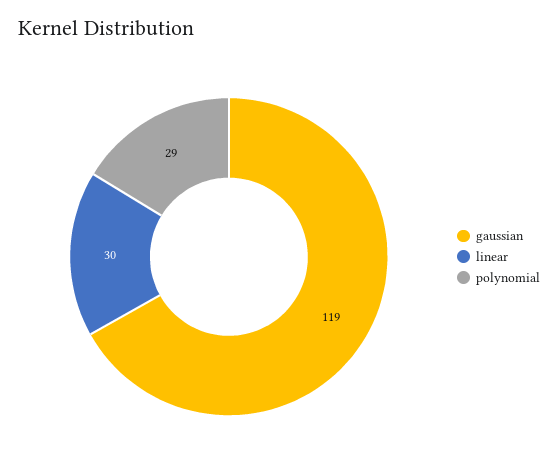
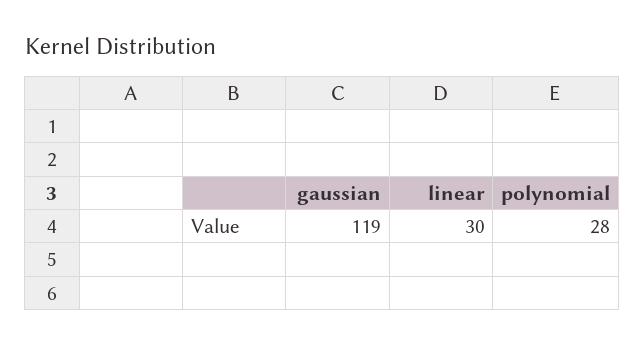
  {
    "gaussian": 119,
    "linear": 30,
-   "polynomial": 29
+   "polynomial": 28
  }

